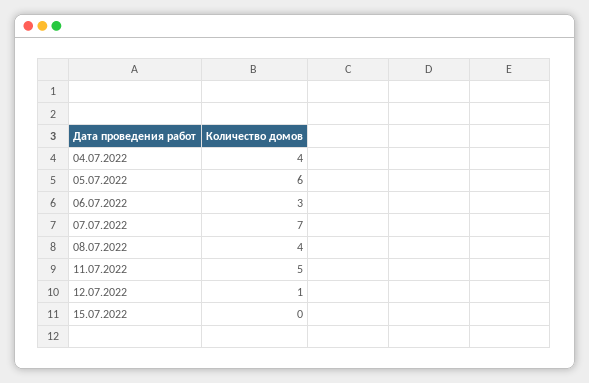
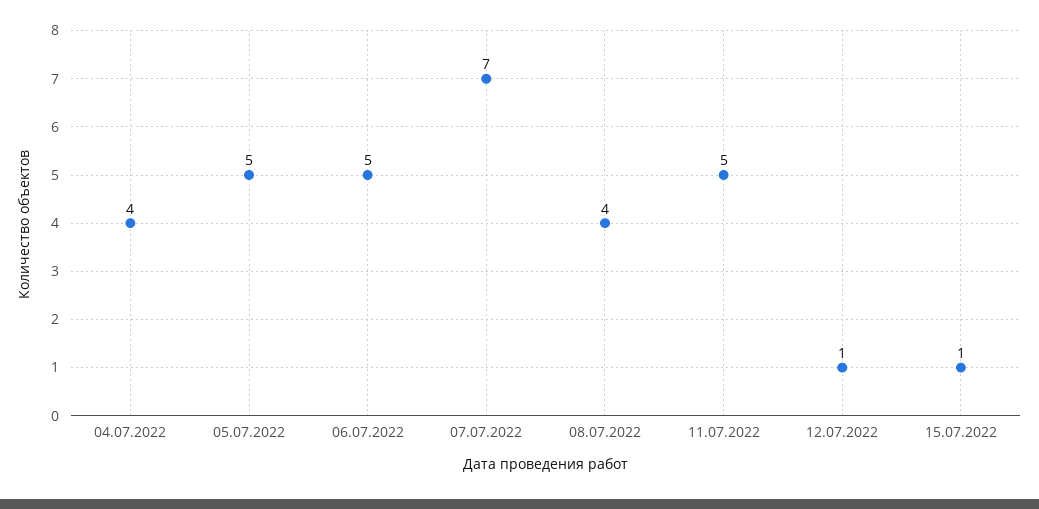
  {
    "04.07.2022": 4,
-   "05.07.2022": 6,
+   "05.07.2022": 5,
-   "06.07.2022": 3,
+   "06.07.2022": 5,
    "07.07.2022": 7,
    "08.07.2022": 4,
    "11.07.2022": 5,
    "12.07.2022": 1,
-   "15.07.2022": 0
+   "15.07.2022": 1
  }

